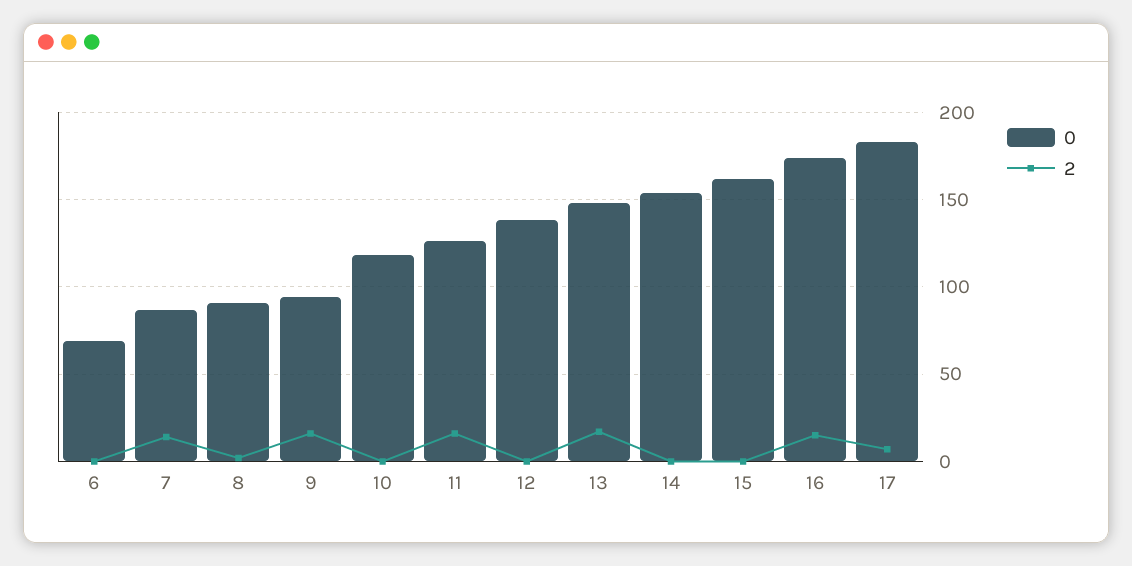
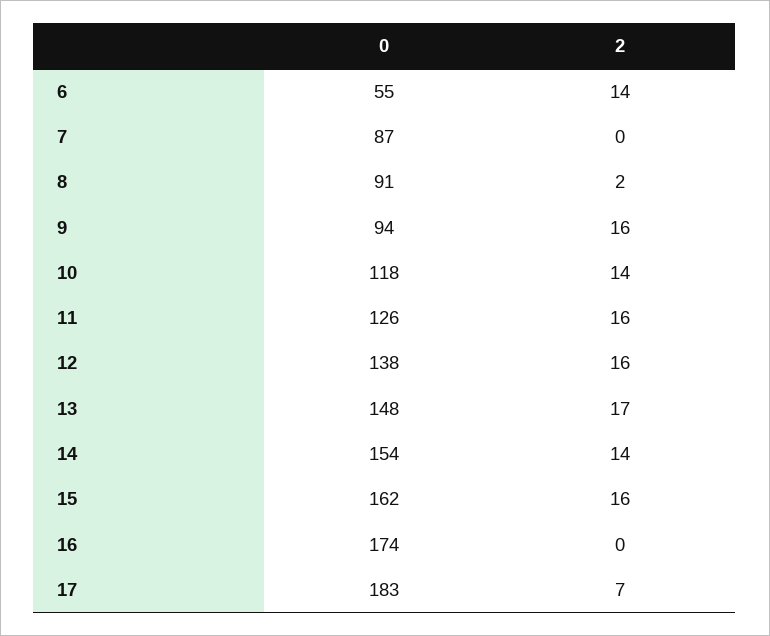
  {
    "0": {
-     "6": 70,
+     "6": 55,
      "7": 87,
      "8": 91,
      "9": 94,
      "10": 118,
      "11": 126,
      "12": 138,
      "13": 148,
      "14": 154,
      "15": 162,
      "16": 174,
      "17": 183
    },
    "2": {
-     "6": 0,
+     "6": 14,
-     "7": 15,
+     "7": 0,
      "8": 2,
      "9": 16,
-     "10": 0,
+     "10": 14,
      "11": 16,
-     "12": 0,
+     "12": 16,
      "13": 17,
-     "14": 0,
+     "14": 14,
-     "15": 0,
+     "15": 16,
-     "16": 15,
+     "16": 0,
      "17": 7
    }
  }

